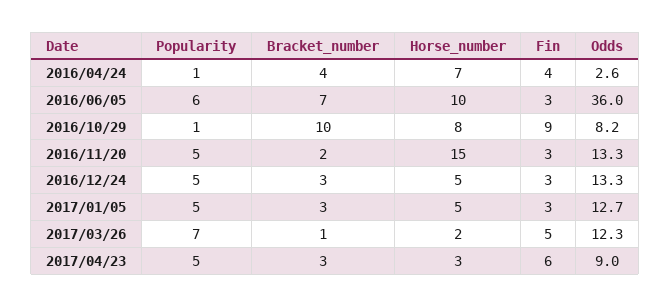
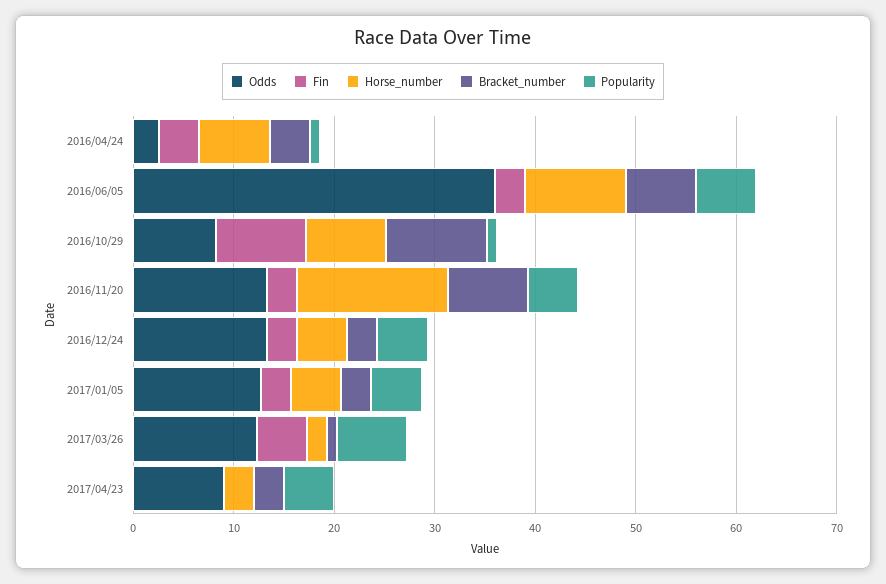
  {
    "Popularity": {
      "2016/04/24": 1,
      "2016/06/05": 6,
      "2016/10/29": 1,
      "2016/11/20": 5,
      "2016/12/24": 5,
      "2017/01/05": 5,
      "2017/03/26": 7,
      "2017/04/23": 5
    },
    "Bracket_number": {
      "2016/04/24": 4,
      "2016/06/05": 7,
      "2016/10/29": 10,
-     "2016/11/20": 2,
+     "2016/11/20": 8,
      "2016/12/24": 3,
      "2017/01/05": 3,
      "2017/03/26": 1,
      "2017/04/23": 3
    },
    "Horse_number": {
      "2016/04/24": 7,
      "2016/06/05": 10,
      "2016/10/29": 8,
      "2016/11/20": 15,
      "2016/12/24": 5,
      "2017/01/05": 5,
      "2017/03/26": 2,
      "2017/04/23": 3
    },
    "Fin": {
      "2016/04/24": 4,
      "2016/06/05": 3,
      "2016/10/29": 9,
      "2016/11/20": 3,
      "2016/12/24": 3,
      "2017/01/05": 3,
      "2017/03/26": 5,
-     "2017/04/23": 6
+     "2017/04/23": 0
    },
    "Odds": {
      "2016/04/24": 2.6,
      "2016/06/05": 36,
      "2016/10/29": 8.2,
      "2016/11/20": 13.3,
      "2016/12/24": 13.3,
      "2017/01/05": 12.7,
      "2017/03/26": 12.3,
      "2017/04/23": 9
    }
  }

